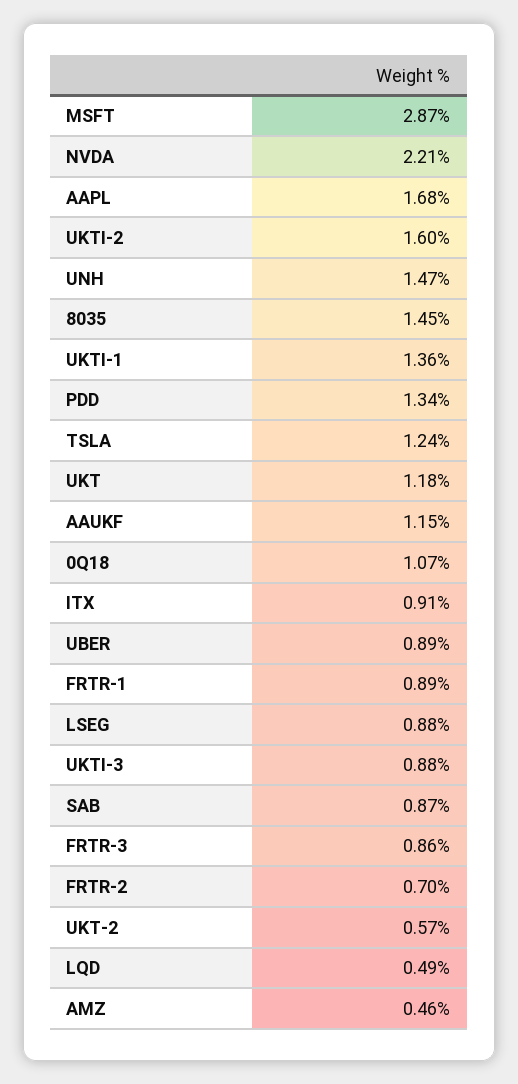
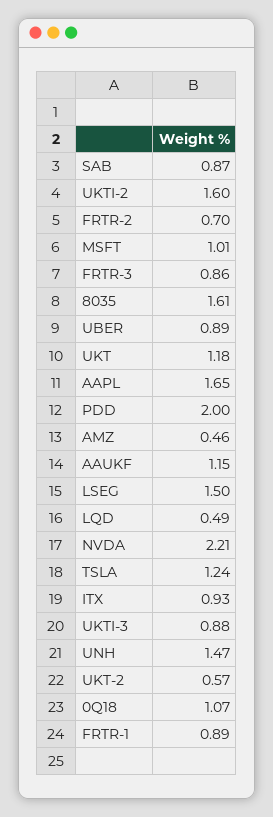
  {
-   "MSFT": 2.87,
+   "MSFT": 1.01,
    "NVDA": 2.21,
-   "AAPL": 1.68,
+   "AAPL": 1.65,
    "UKTI-2": 1.6,
    "UNH": 1.47,
-   "8035": 1.45,
+   "8035": 1.61,
-   "UKTI-1": 1.36,
-   "PDD": 1.34,
+   "PDD": 2,
    "TSLA": 1.24,
    "UKT": 1.18,
    "AAUKF": 1.15,
    "0Q18": 1.07,
-   "ITX": 0.91,
+   "ITX": 0.93,
    "UBER": 0.89,
    "FRTR-1": 0.89,
-   "LSEG": 0.88,
+   "LSEG": 1.5,
    "UKTI-3": 0.88,
    "SAB": 0.87,
    "FRTR-3": 0.86,
    "FRTR-2": 0.7,
    "UKT-2": 0.57,
    "LQD": 0.49,
    "AMZ": 0.46
  }

